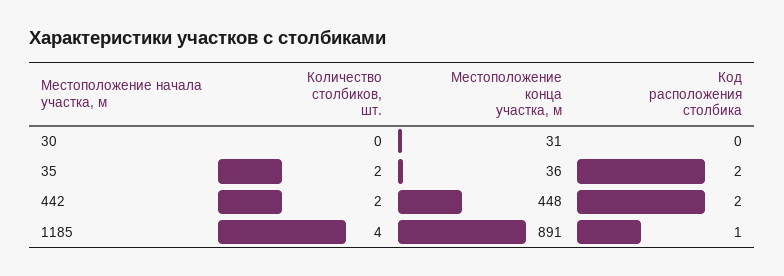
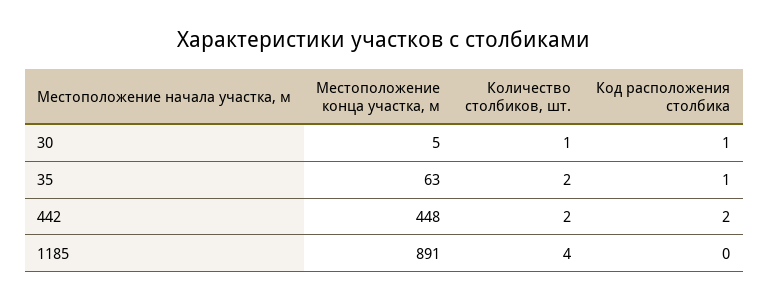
  {
    "Количество столбиков, шт.": {
-     "30": 0,
+     "30": 1,
      "35": 2,
      "442": 2,
      "1185": 4
    },
    "Местоположение конца участка, м": {
-     "30": 31,
+     "30": 5,
-     "35": 36,
+     "35": 63,
      "442": 448,
      "1185": 891
    },
    "Код расположения столбика": {
-     "30": 0,
+     "30": 1,
-     "35": 2,
+     "35": 1,
      "442": 2,
-     "1185": 1
+     "1185": 0
    }
  }

